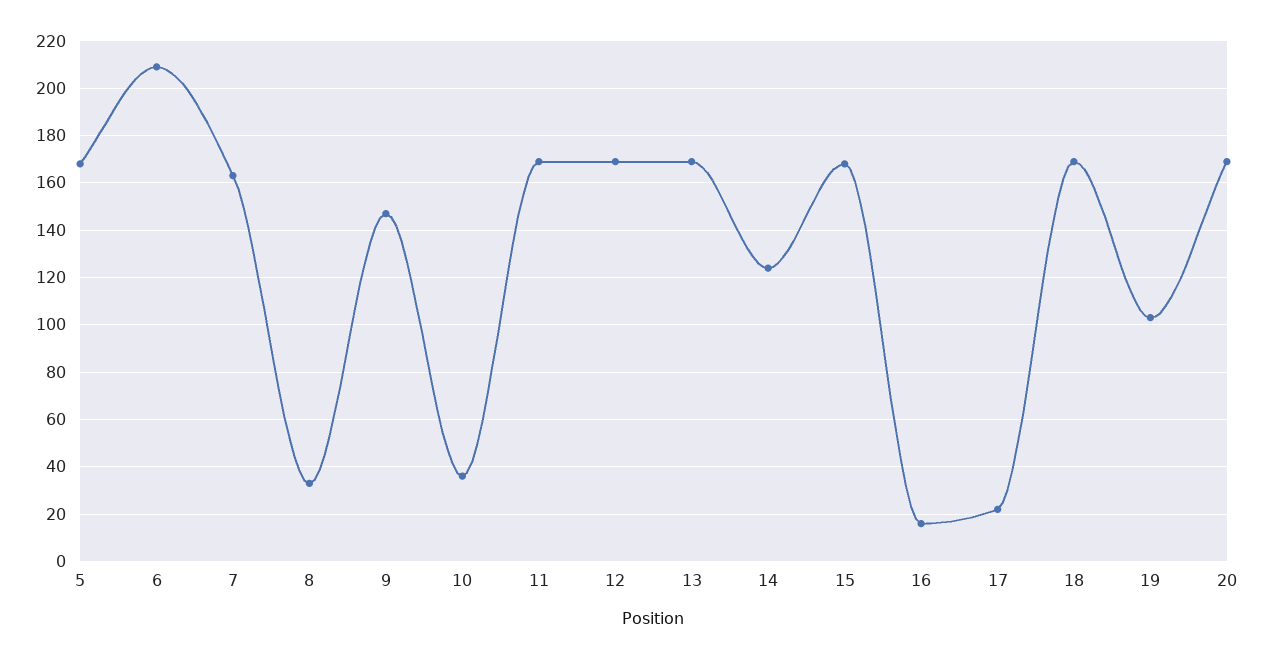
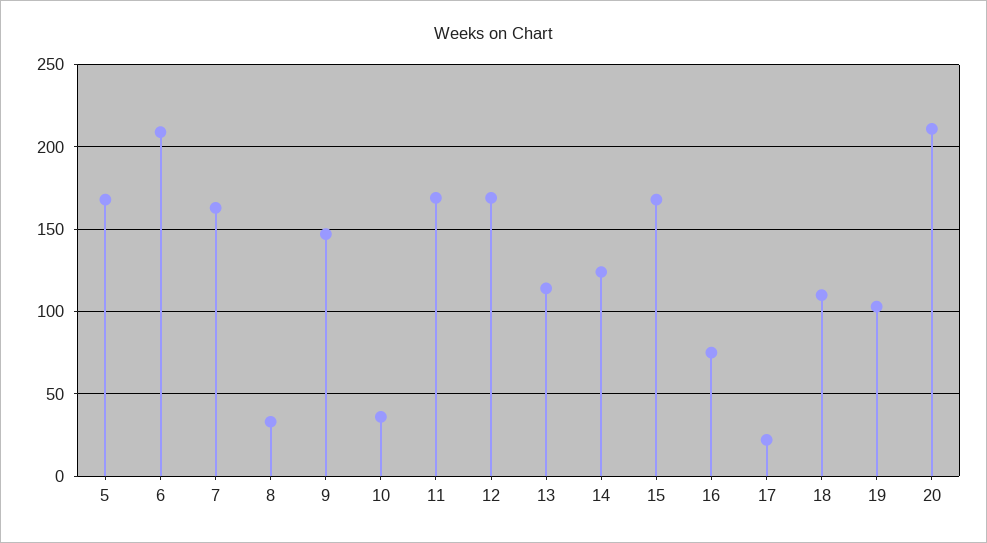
  {
    "5": 170,
    "6": 210,
    "7": 165,
    "8": 35,
    "9": 145,
    "10": 35,
    "11": 170,
    "12": 170,
-   "13": 170,
+   "13": 115,
    "14": 125,
    "15": 170,
-   "16": 15,
+   "16": 75,
    "17": 20,
-   "18": 170,
+   "18": 110,
    "19": 105,
-   "20": 170
+   "20": 210
  }

